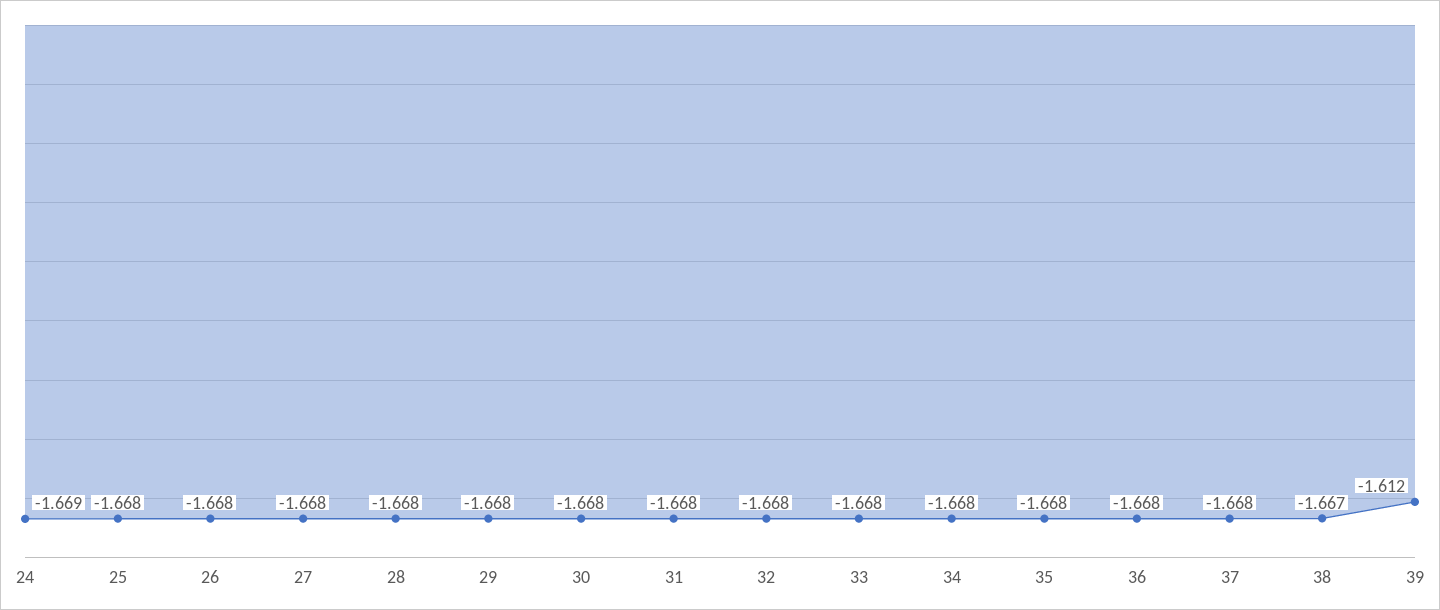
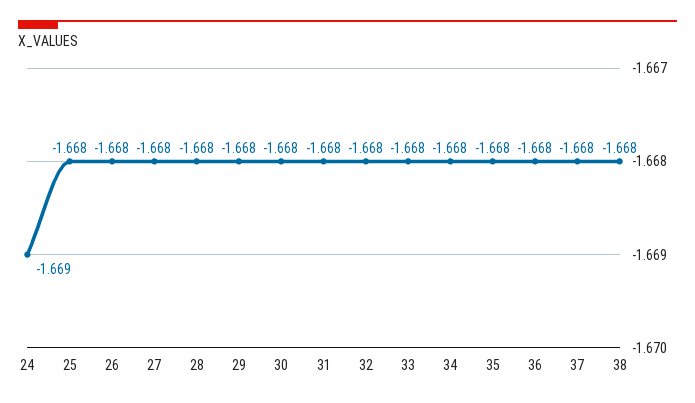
  {
    "24": -1.669,
    "25": -1.668,
    "26": -1.668,
    "27": -1.668,
    "28": -1.668,
    "29": -1.668,
    "30": -1.668,
    "31": -1.668,
    "32": -1.668,
    "33": -1.668,
    "34": -1.668,
    "35": -1.668,
    "36": -1.668,
    "37": -1.668,
-   "38": -1.667,
+   "38": -1.668
-   "39": -1.612
  }

